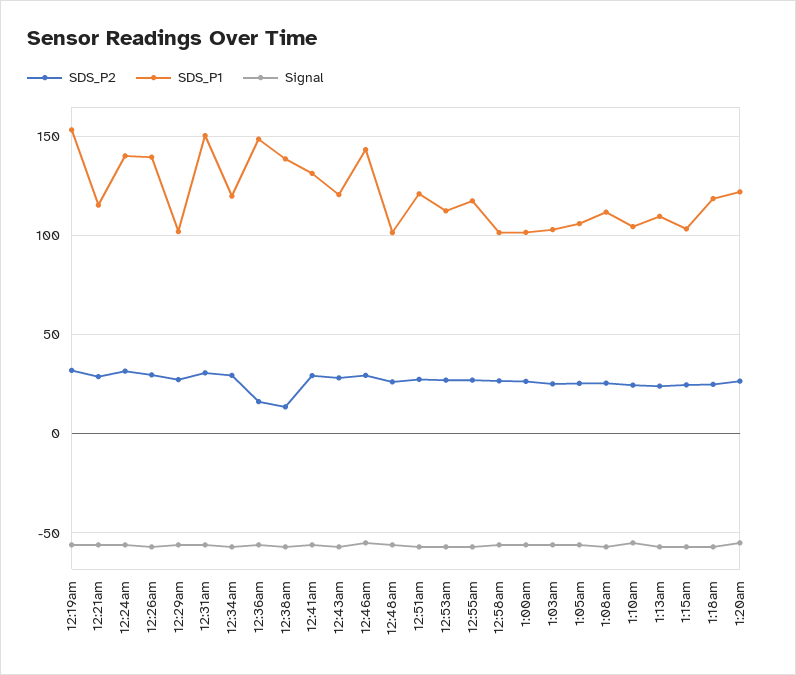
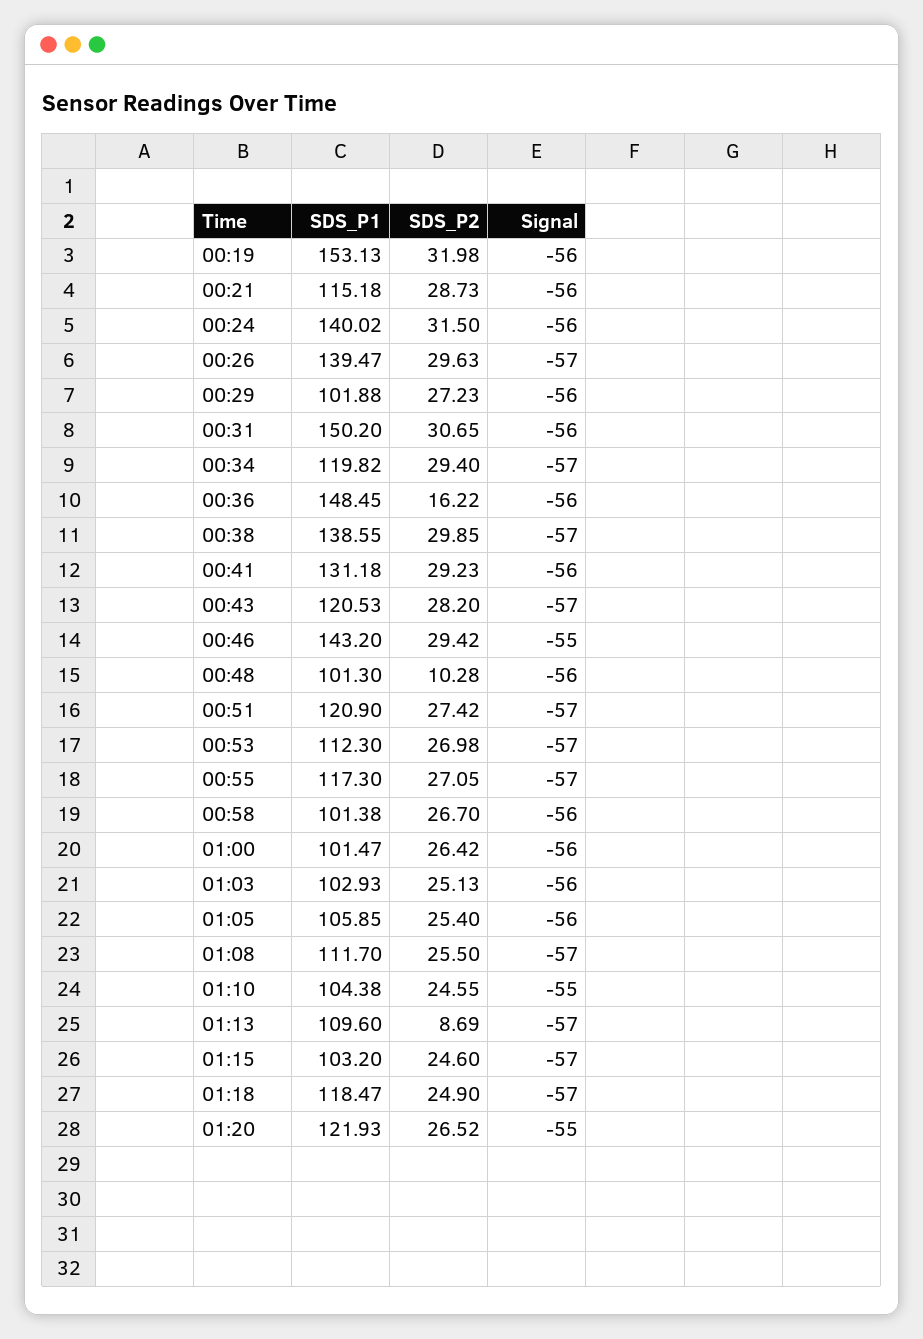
  {
    "SDS_P2": {
      "12:19am": 31.98,
      "12:21am": 28.73,
      "12:24am": 31.5,
      "12:26am": 29.63,
      "12:29am": 27.23,
      "12:31am": 30.65,
      "12:34am": 29.4,
      "12:36am": 16.22,
-     "12:38am": 15,
+     "12:38am": 29.85,
      "12:41am": 29.23,
      "12:43am": 28.2,
      "12:46am": 29.42,
-     "12:48am": 25,
+     "12:48am": 10.28,
      "12:51am": 27.42,
      "12:53am": 26.98,
      "12:55am": 27.05,
      "12:58am": 26.7,
      "1:00am": 26.42,
      "1:03am": 25.13,
      "1:05am": 25.4,
      "1:08am": 25.5,
      "1:10am": 24.55,
-     "1:13am": 25,
+     "1:13am": 8.69,
      "1:15am": 24.6,
      "1:18am": 24.9,
      "1:20am": 26.52
    },
    "SDS_P1": {
      "12:19am": 153.13,
      "12:21am": 115.18,
      "12:24am": 140.02,
      "12:26am": 139.47,
      "12:29am": 101.88,
      "12:31am": 150.2,
      "12:34am": 119.82,
      "12:36am": 148.45,
      "12:38am": 138.55,
      "12:41am": 131.18,
      "12:43am": 120.53,
      "12:46am": 143.2,
      "12:48am": 101.3,
      "12:51am": 120.9,
      "12:53am": 112.3,
      "12:55am": 117.3,
      "12:58am": 101.38,
      "1:00am": 101.47,
      "1:03am": 102.93,
      "1:05am": 105.85,
      "1:08am": 111.7,
      "1:10am": 104.38,
      "1:13am": 109.6,
      "1:15am": 103.2,
      "1:18am": 118.47,
      "1:20am": 121.93
    },
    "Signal": {
      "12:19am": -56,
      "12:21am": -56,
      "12:24am": -56,
      "12:26am": -57,
      "12:29am": -56,
      "12:31am": -56,
      "12:34am": -57,
      "12:36am": -56,
      "12:38am": -57,
      "12:41am": -56,
      "12:43am": -57,
      "12:46am": -55,
      "12:48am": -56,
      "12:51am": -57,
      "12:53am": -57,
      "12:55am": -57,
      "12:58am": -56,
      "1:00am": -56,
      "1:03am": -56,
      "1:05am": -56,
      "1:08am": -57,
      "1:10am": -55,
      "1:13am": -57,
      "1:15am": -57,
      "1:18am": -57,
      "1:20am": -55
    }
  }

